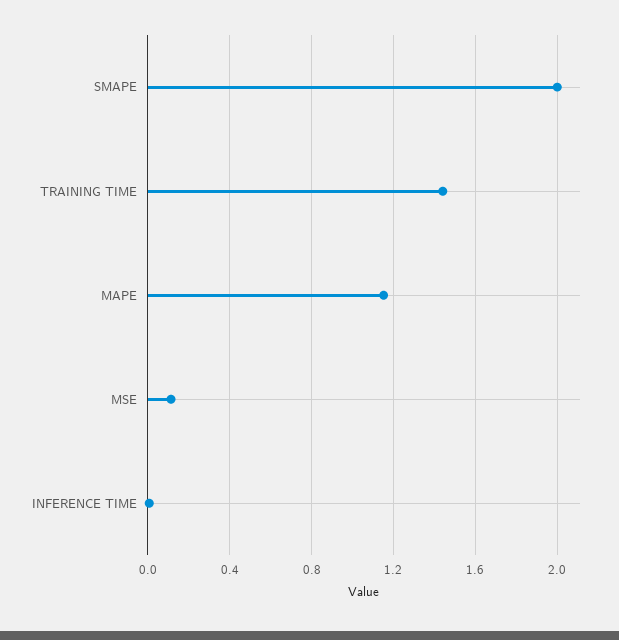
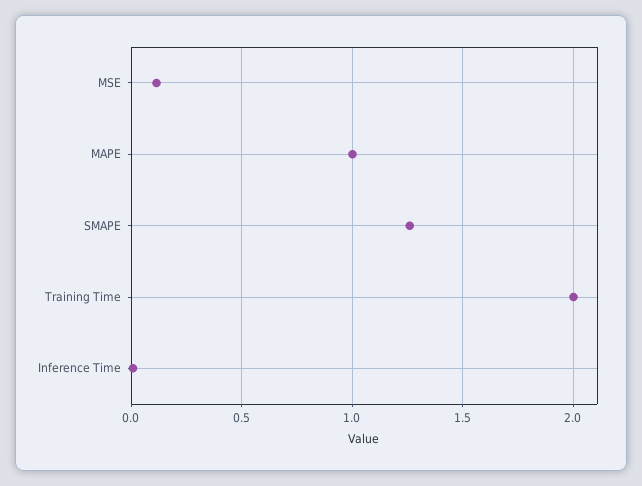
  {
-   "SMAPE": 2,
+   "SMAPE": 1.25,
-   "TRAINING TIME": 1.45,
+   "TRAINING TIME": 2,
-   "MAPE": 1.15,
+   "MAPE": 1,
    "MSE": 0.1,
    "INFERENCE TIME": 0
  }

